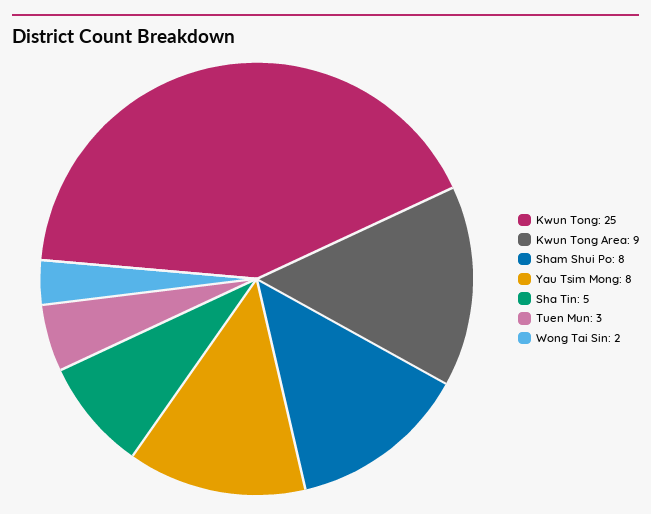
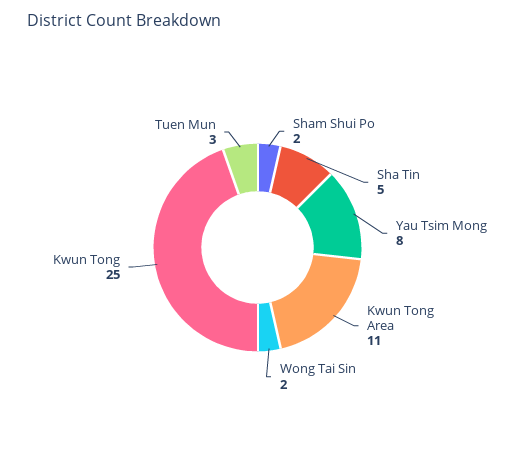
  {
    "Kwun Tong": 25,
-   "Kwun Tong Area": 9,
+   "Kwun Tong Area": 11,
-   "Sham Shui Po": 8,
+   "Sham Shui Po": 2,
    "Yau Tsim Mong": 8,
    "Sha Tin": 5,
    "Tuen Mun": 3,
    "Wong Tai Sin": 2
  }

